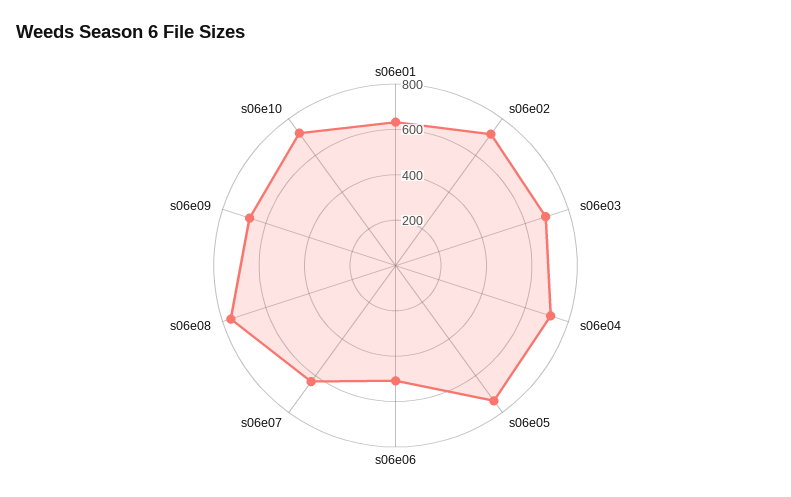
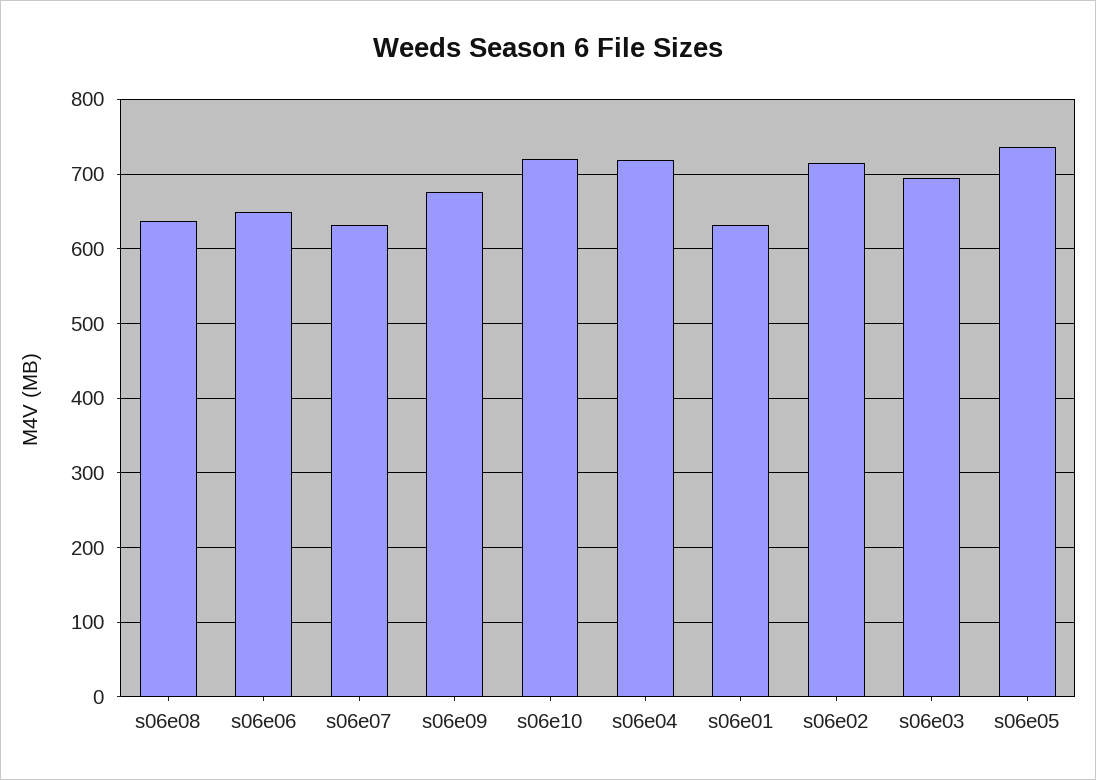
  {
    "s06e01": 630,
    "s06e02": 720,
    "s06e03": 700,
    "s06e04": 720,
    "s06e05": 740,
-   "s06e06": 500,
+   "s06e06": 650,
    "s06e07": 630,
-   "s06e08": 750,
+   "s06e08": 640,
    "s06e09": 680,
    "s06e10": 720
  }

